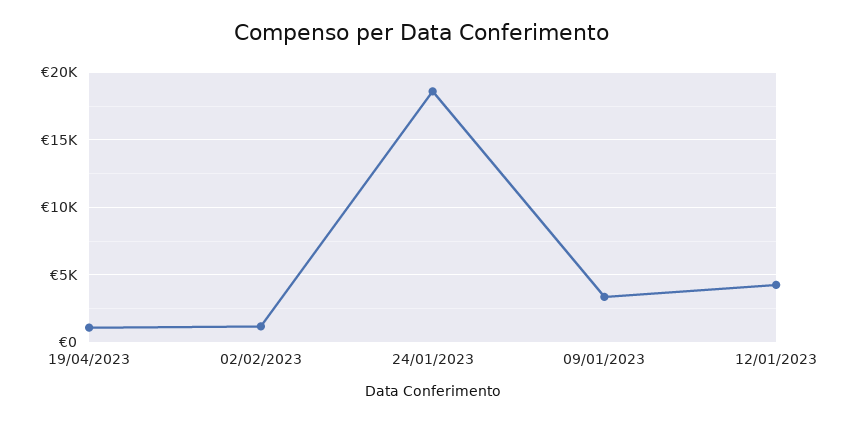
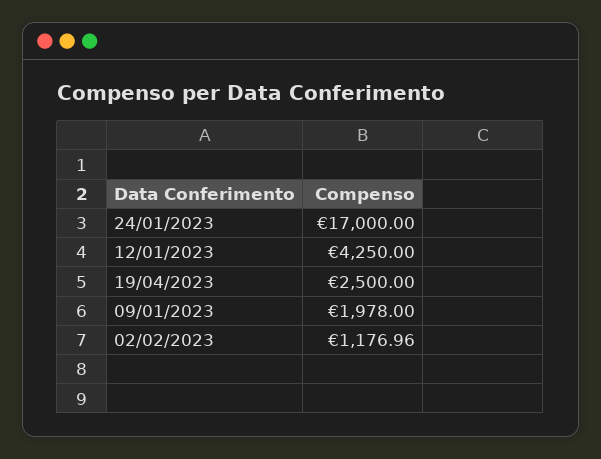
  {
-   "19/04/2023": 1000,
+   "19/04/2023": 2500,
    "02/02/2023": 1176.96,
-   "24/01/2023": 18500,
+   "24/01/2023": 17000,
-   "09/01/2023": 3500,
+   "09/01/2023": 1978,
    "12/01/2023": 4250
  }

